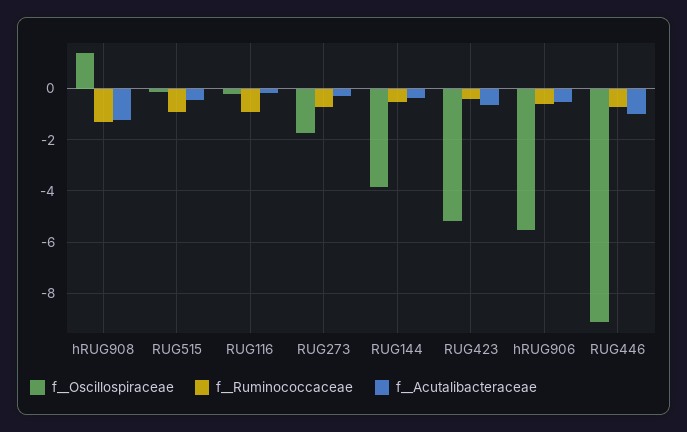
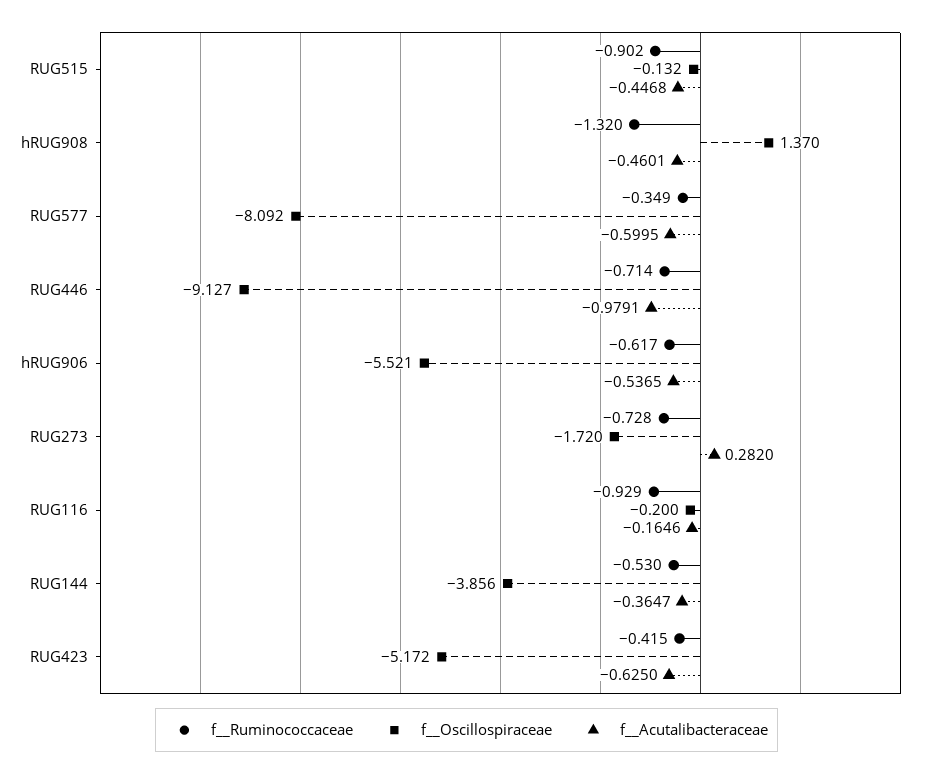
  {
    "f__Oscillospiraceae": {
      "hRUG908": 1.37,
      "RUG515": -0.132,
      "RUG116": -0.2,
      "RUG273": -1.72,
      "RUG144": -3.856,
      "RUG423": -5.172,
      "hRUG906": -5.521,
-     "RUG446": -9.127
+     "RUG446": -9.127,
+     "RUG577": -8.092
    },
    "f__Ruminococcaceae": {
      "hRUG908": -1.32,
      "RUG515": -0.902,
      "RUG116": -0.929,
      "RUG273": -0.728,
      "RUG144": -0.53,
      "RUG423": -0.415,
      "hRUG906": -0.617,
-     "RUG446": -0.714
+     "RUG446": -0.714,
+     "RUG577": -0.349
    },
    "f__Acutalibacteraceae": {
-     "hRUG908": -1.25,
+     "hRUG908": -0.4601,
      "RUG515": -0.4468,
      "RUG116": -0.1646,
-     "RUG273": -0.25,
+     "RUG273": 0.282,
      "RUG144": -0.3647,
      "RUG423": -0.625,
      "hRUG906": -0.5365,
-     "RUG446": -0.9791
+     "RUG446": -0.9791,
+     "RUG577": -0.5995
    }
  }

